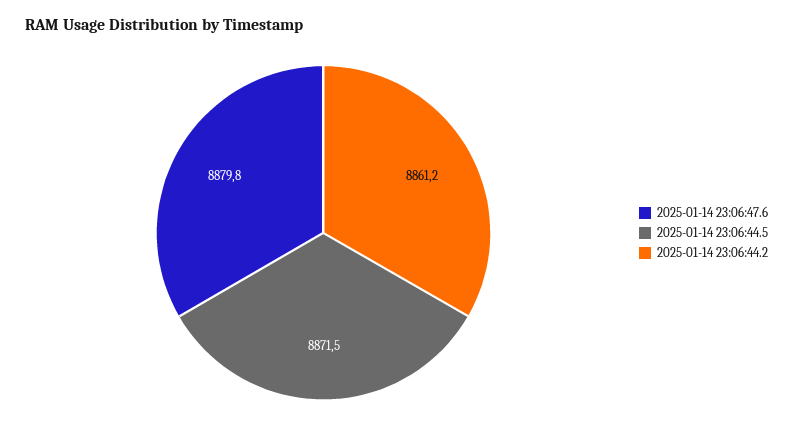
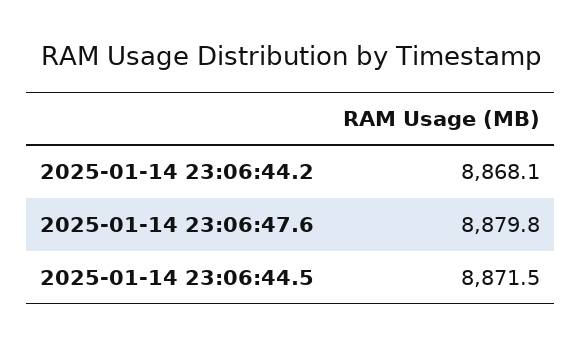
  {
    "2025-01-14 23:06:47.6": 8879.8,
    "2025-01-14 23:06:44.5": 8871.5,
-   "2025-01-14 23:06:44.2": 8861.2
+   "2025-01-14 23:06:44.2": 8868.1
  }

